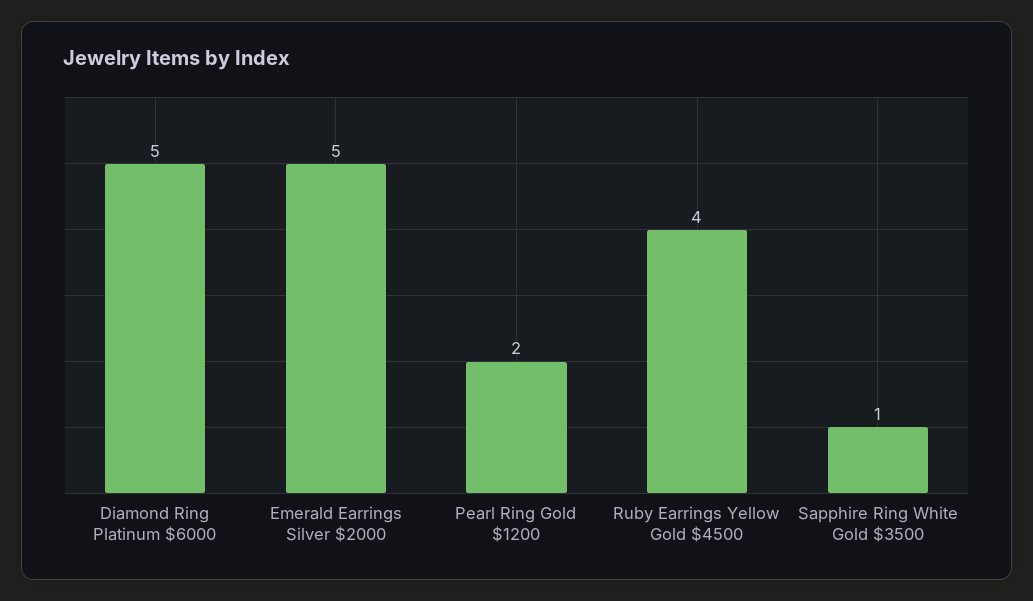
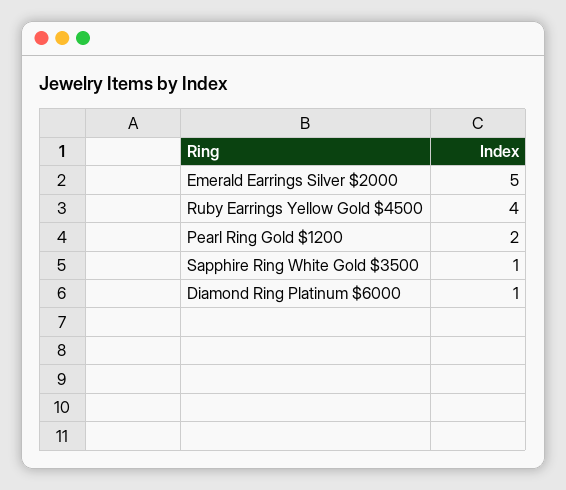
  {
-   "Diamond Ring Platinum $6000": 5,
+   "Diamond Ring Platinum $6000": 1,
    "Emerald Earrings Silver $2000": 5,
    "Pearl Ring Gold $1200": 2,
    "Ruby Earrings Yellow Gold $4500": 4,
    "Sapphire Ring White Gold $3500": 1
  }

